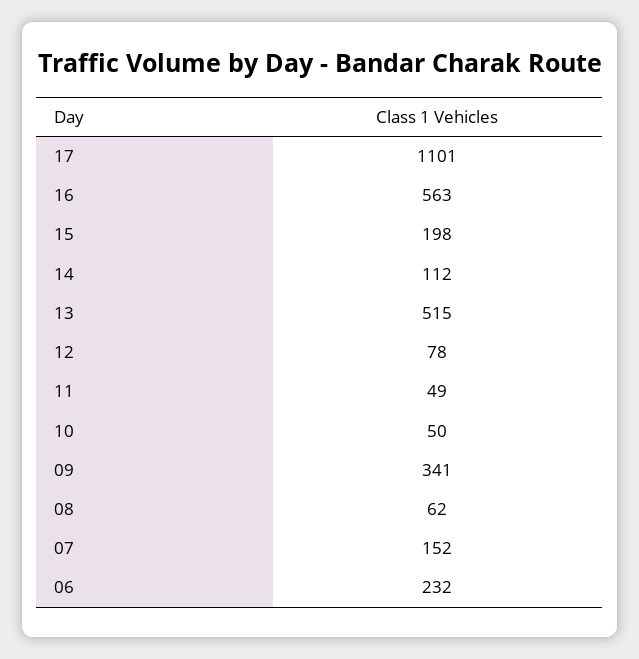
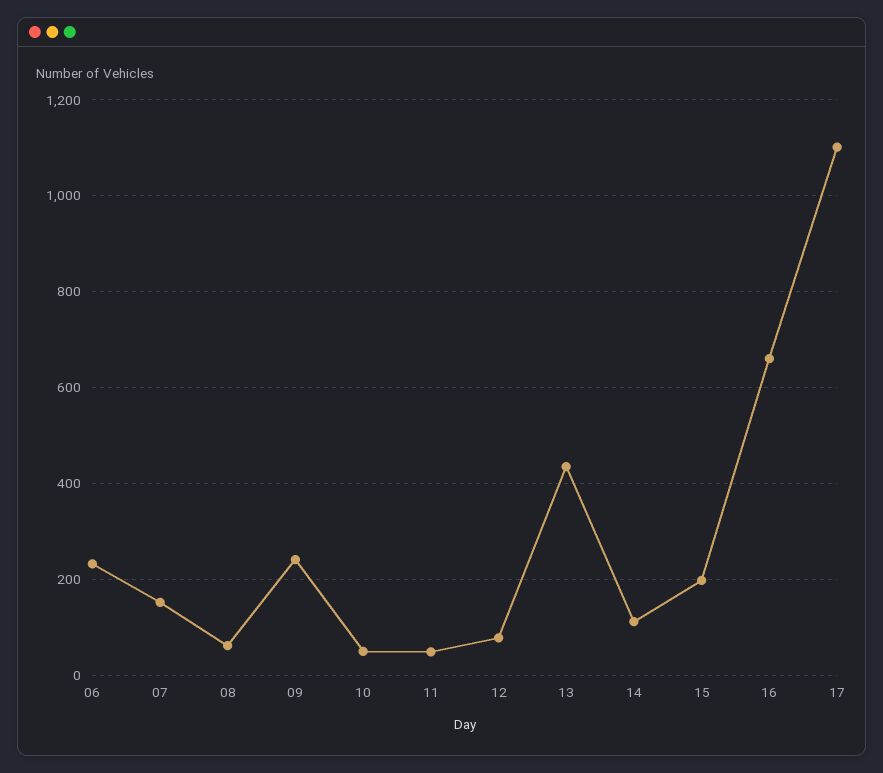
  {
    "17": 1101,
-   "16": 563,
+   "16": 660,
    "15": 198,
    "14": 112,
-   "13": 515,
+   "13": 440,
    "12": 78,
    "11": 49,
    "10": 50,
-   "09": 341,
+   "09": 240,
    "08": 62,
    "07": 152,
    "06": 232
  }

